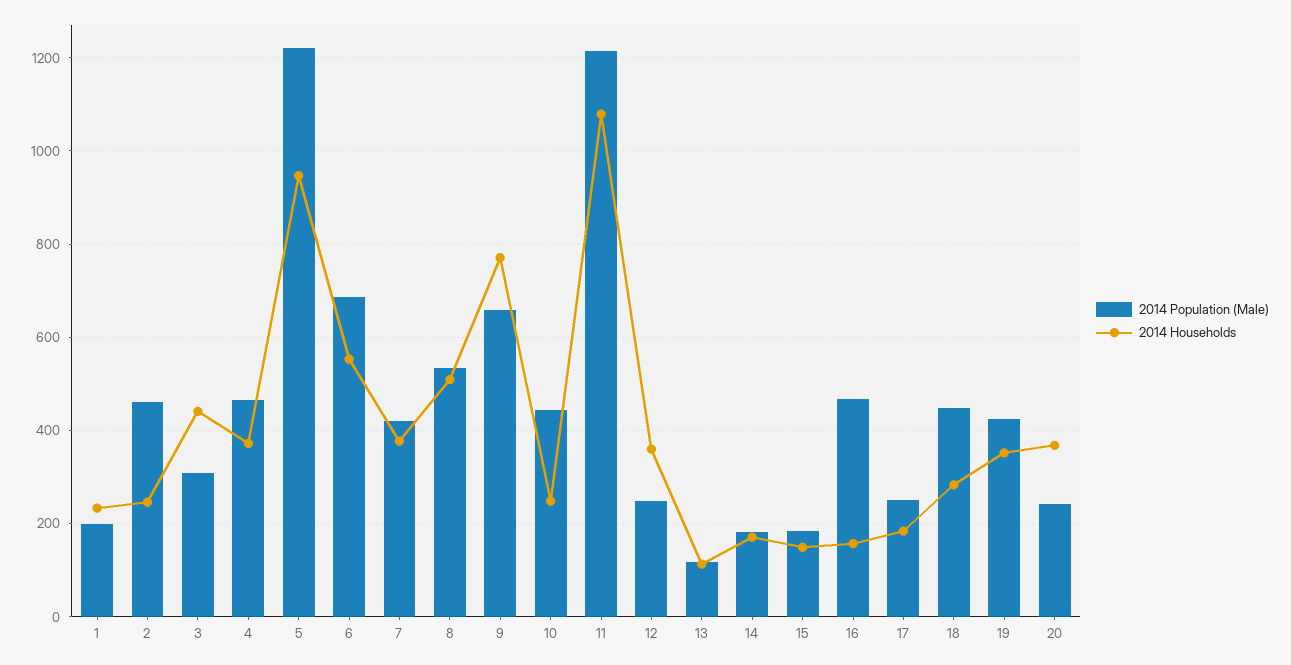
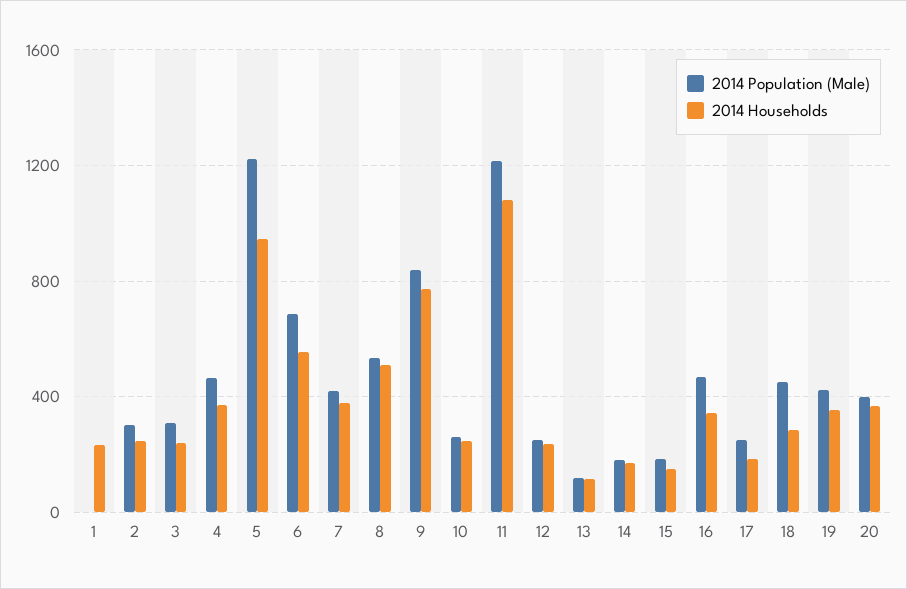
  {
    "2014 Population (Male)": {
-     "1": 200,
+     "1": 0,
-     "2": 460,
+     "2": 300,
      "3": 300,
      "4": 460,
      "5": 1220,
      "6": 680,
      "7": 420,
      "8": 540,
-     "9": 660,
+     "9": 850,
-     "10": 440,
+     "10": 250,
      "11": 1220,
      "12": 240,
      "13": 120,
      "14": 180,
      "15": 180,
      "16": 460,
      "17": 260,
      "18": 440,
      "19": 420,
-     "20": 240
+     "20": 400
    },
    "2014 Households": {
      "1": 240,
      "2": 240,
-     "3": 440,
+     "3": 250,
      "4": 380,
      "5": 940,
      "6": 560,
      "7": 380,
      "8": 500,
      "9": 780,
      "10": 240,
      "11": 1080,
-     "12": 360,
+     "12": 250,
      "13": 120,
      "14": 180,
      "15": 140,
-     "16": 160,
+     "16": 350,
      "17": 180,
      "18": 280,
      "19": 360,
      "20": 360
    }
  }

